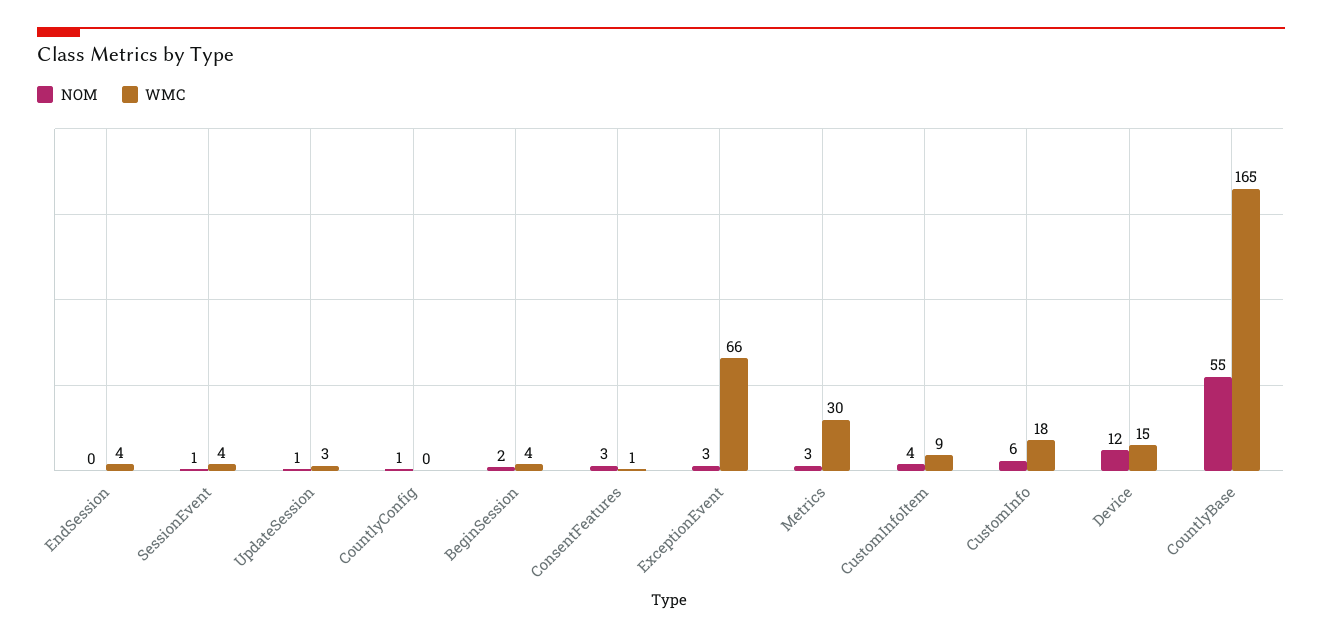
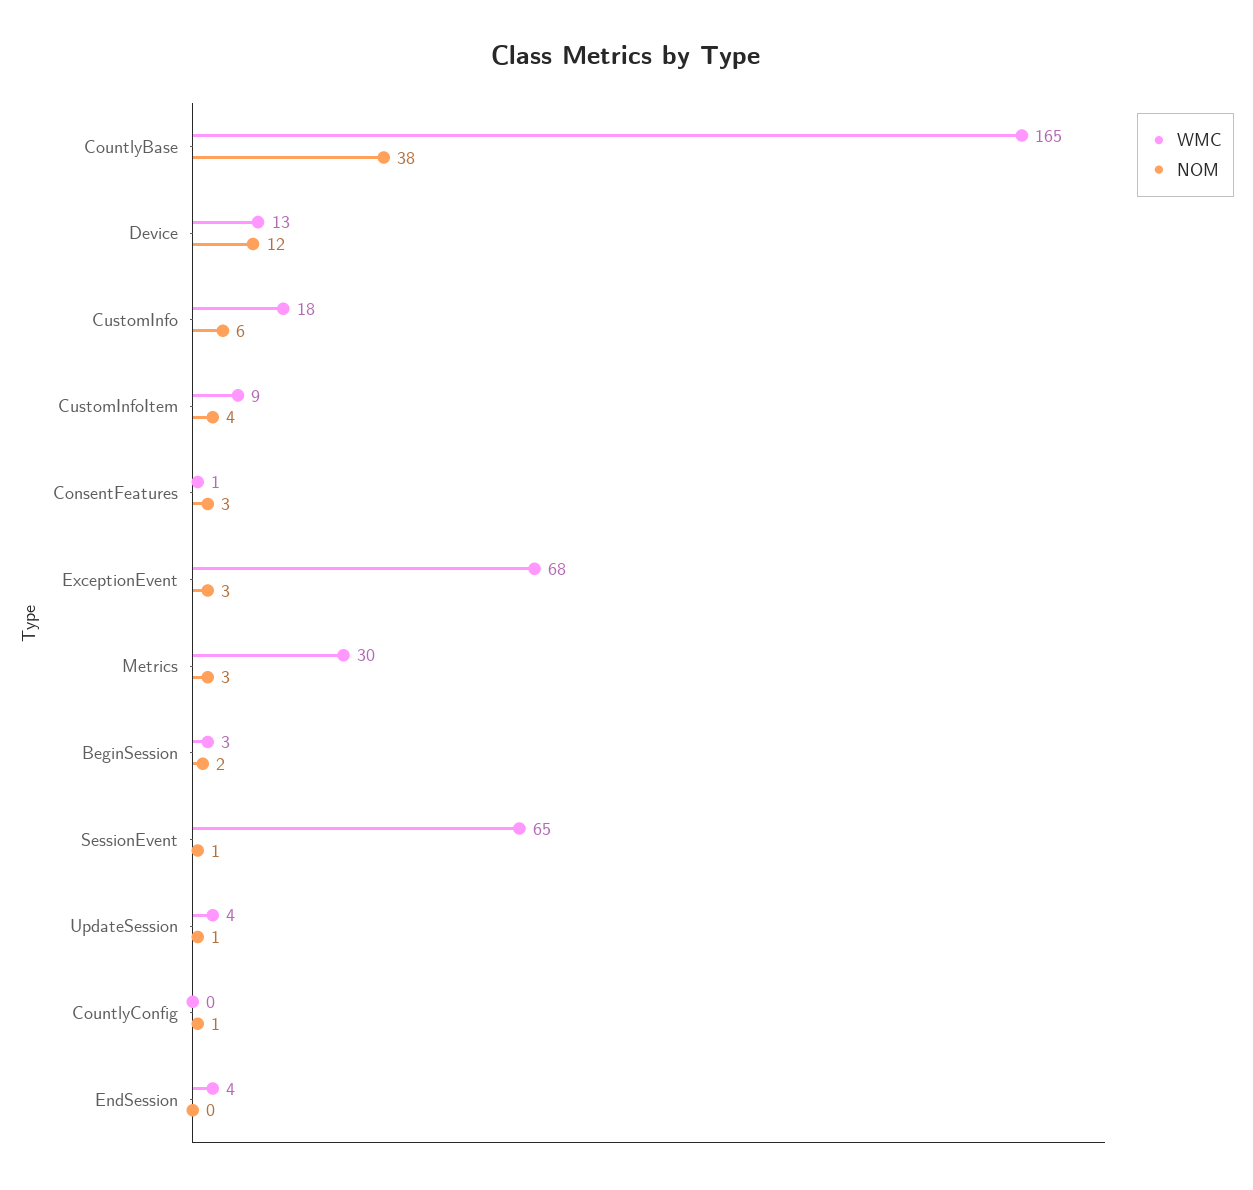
  {
    "NOM": {
      "EndSession": 0,
      "SessionEvent": 1,
      "UpdateSession": 1,
      "CountlyConfig": 1,
      "BeginSession": 2,
      "ConsentFeatures": 3,
      "ExceptionEvent": 3,
      "Metrics": 3,
      "CustomInfoItem": 4,
      "CustomInfo": 6,
      "Device": 12,
-     "CountlyBase": 55
+     "CountlyBase": 38
    },
    "WMC": {
      "EndSession": 4,
-     "SessionEvent": 4,
+     "SessionEvent": 65,
-     "UpdateSession": 3,
+     "UpdateSession": 4,
      "CountlyConfig": 0,
-     "BeginSession": 4,
+     "BeginSession": 3,
      "ConsentFeatures": 1,
-     "ExceptionEvent": 66,
+     "ExceptionEvent": 68,
      "Metrics": 30,
      "CustomInfoItem": 9,
      "CustomInfo": 18,
-     "Device": 15,
+     "Device": 13,
      "CountlyBase": 165
    }
  }

